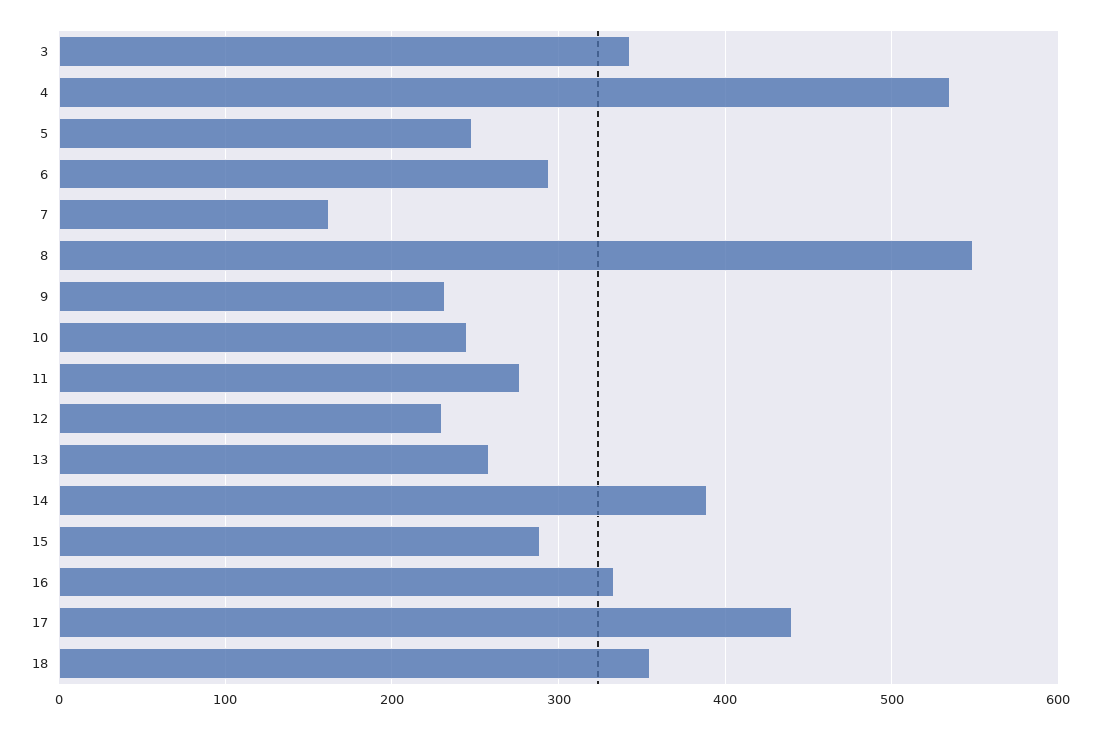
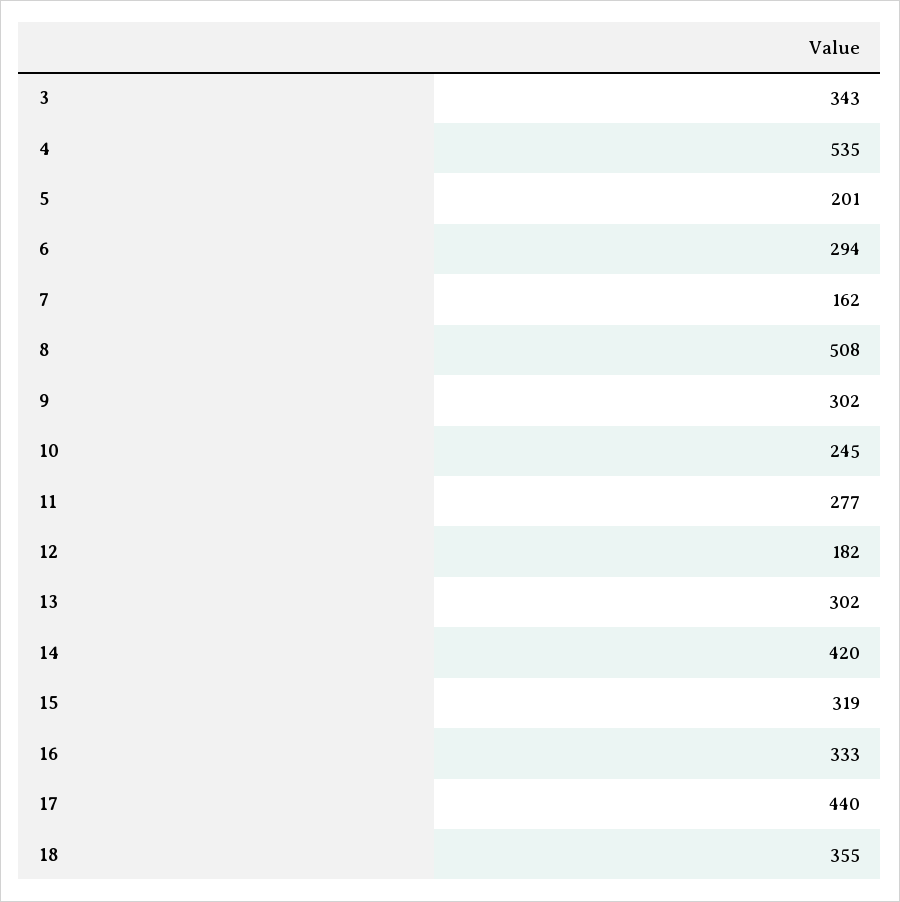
  {
    "3": 343,
    "4": 535,
-   "5": 250,
+   "5": 201,
    "6": 294,
    "7": 162,
-   "8": 550,
+   "8": 508,
-   "9": 230,
+   "9": 302,
    "10": 245,
    "11": 277,
-   "12": 230,
+   "12": 182,
-   "13": 260,
+   "13": 302,
-   "14": 390,
+   "14": 420,
-   "15": 290,
+   "15": 319,
    "16": 333,
    "17": 440,
    "18": 355
  }

